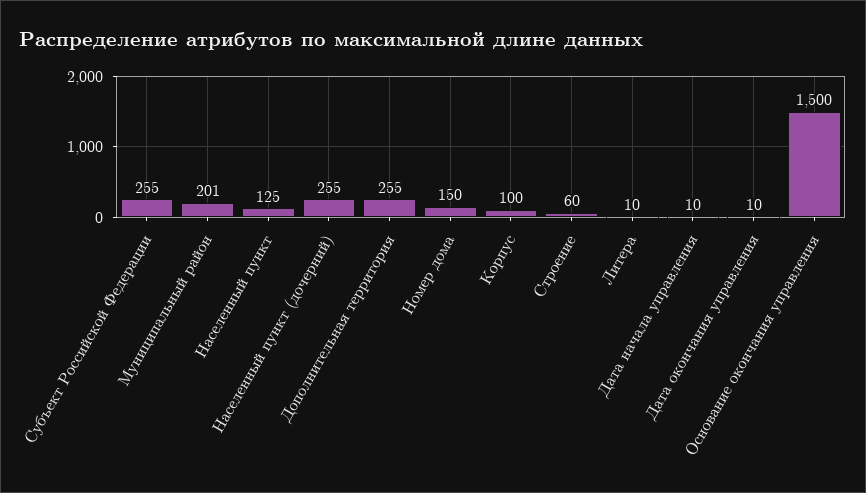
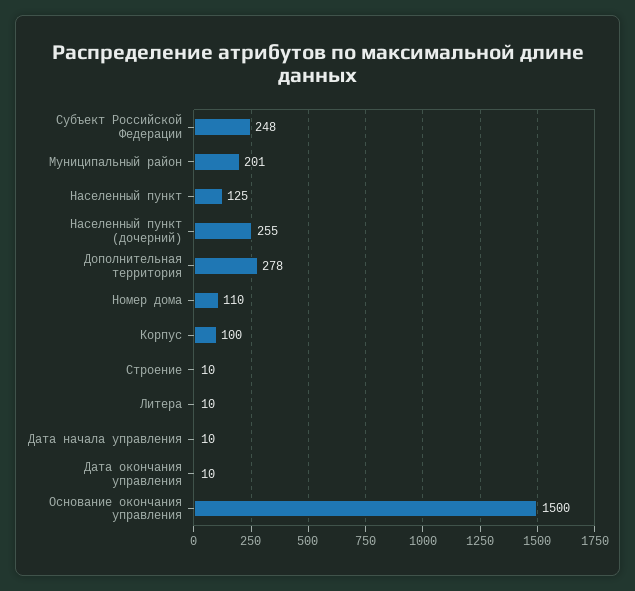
  {
-   "Субъект Российской Федерации": 255,
+   "Субъект Российской Федерации": 248,
    "Муниципальный район": 201,
    "Населенный пункт": 125,
    "Населенный пункт (дочерний)": 255,
-   "Дополнительная территория": 255,
+   "Дополнительная территория": 278,
-   "Номер дома": 150,
+   "Номер дома": 110,
    "Корпус": 100,
-   "Строение": 60,
+   "Строение": 10,
    "Литера": 10,
    "Дата начала управления": 10,
    "Дата окончания управления": 10,
    "Основание окончания управления": 1500
  }

